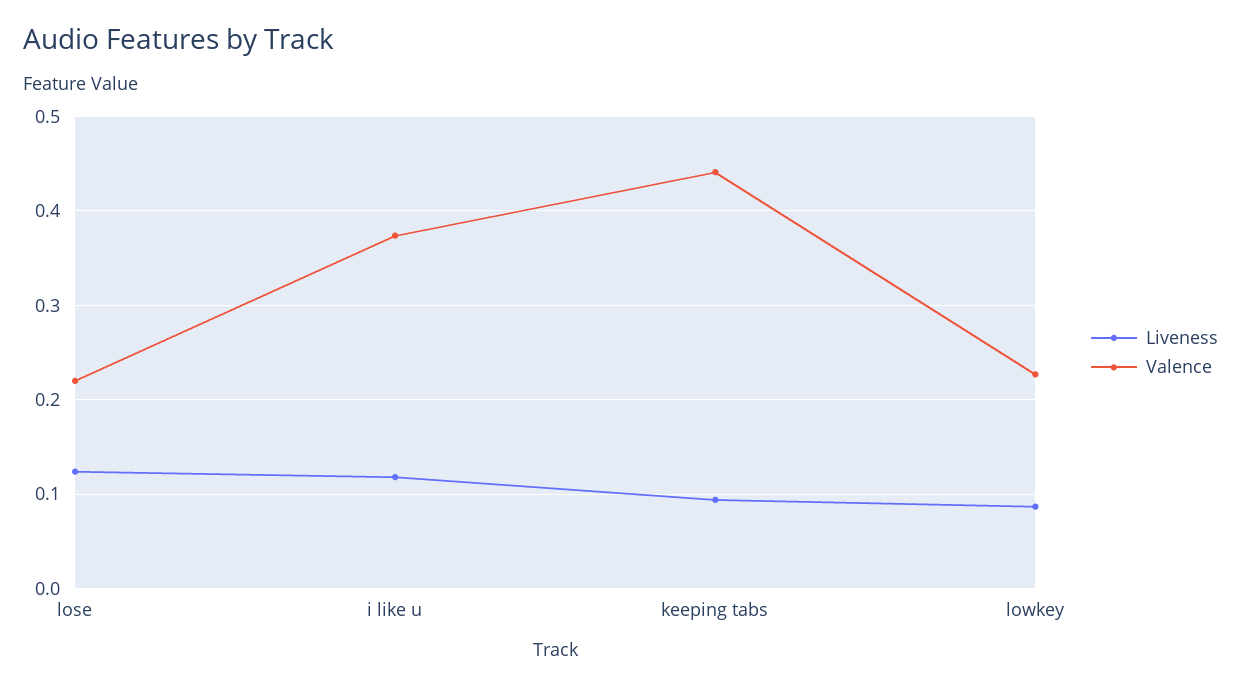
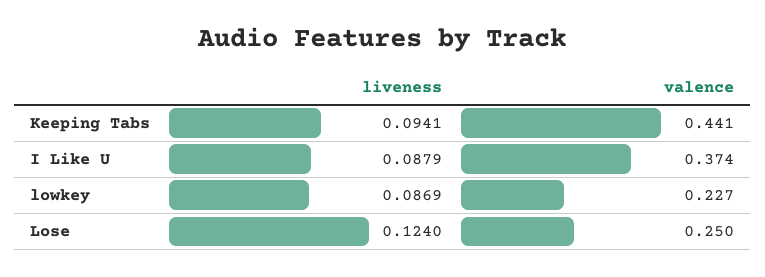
  {
    "Liveness": {
      "lose": 0.124,
-     "i like u": 0.12,
+     "i like u": 0.0879,
      "keeping tabs": 0.0941,
      "lowkey": 0.0869
    },
    "Valence": {
-     "lose": 0.22,
+     "lose": 0.25,
      "i like u": 0.374,
      "keeping tabs": 0.441,
      "lowkey": 0.227
    }
  }

